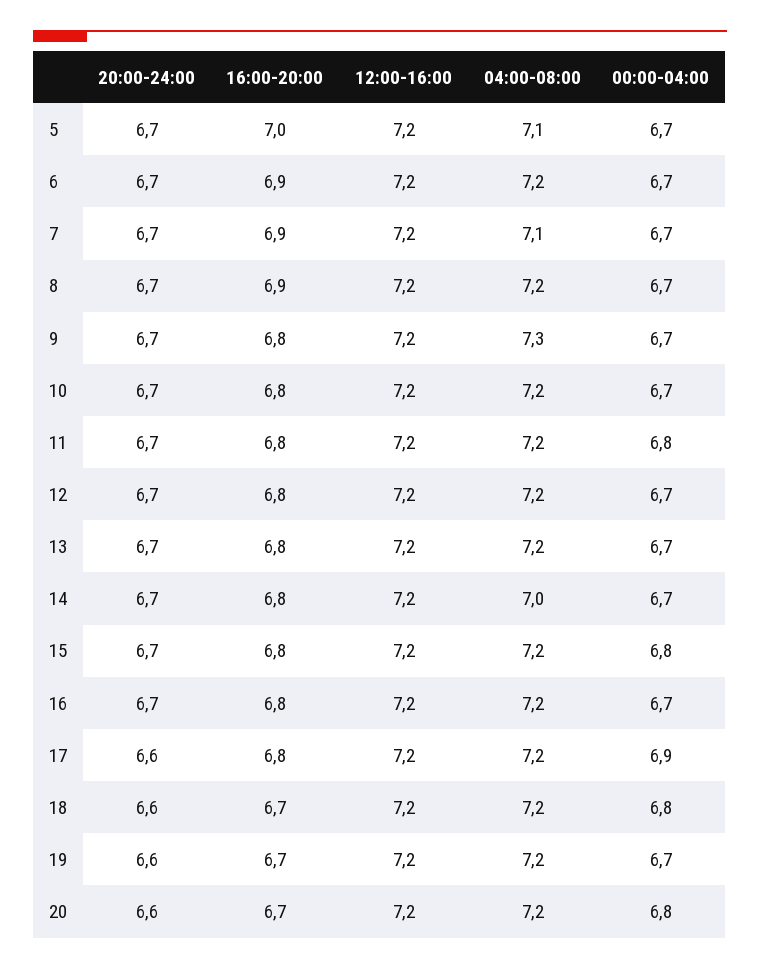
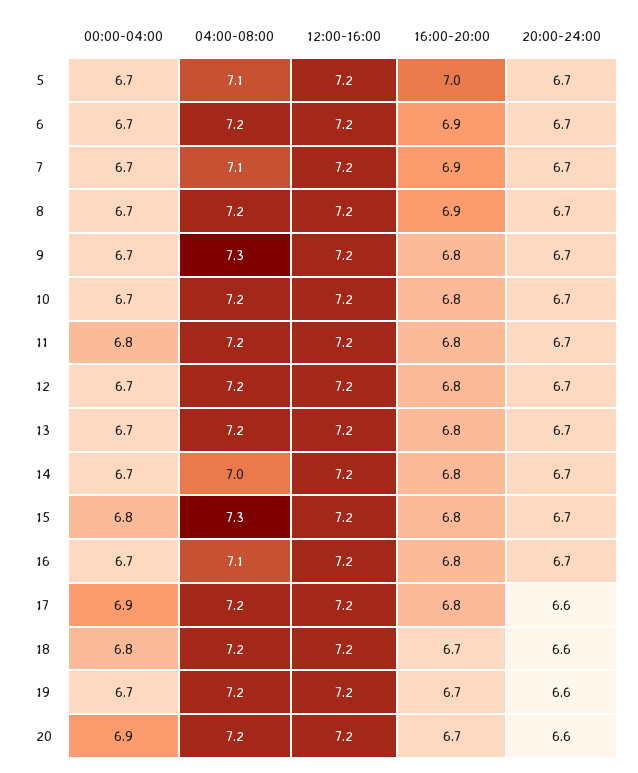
  {
    "20:00-24:00": {
      "5": 6.7,
      "6": 6.7,
      "7": 6.7,
      "8": 6.7,
      "9": 6.7,
      "10": 6.7,
      "11": 6.7,
      "12": 6.7,
      "13": 6.7,
      "14": 6.7,
      "15": 6.7,
      "16": 6.7,
      "17": 6.6,
      "18": 6.6,
      "19": 6.6,
      "20": 6.6
    },
    "16:00-20:00": {
      "5": 7,
      "6": 6.9,
      "7": 6.9,
      "8": 6.9,
      "9": 6.8,
      "10": 6.8,
      "11": 6.8,
      "12": 6.8,
      "13": 6.8,
      "14": 6.8,
      "15": 6.8,
      "16": 6.8,
      "17": 6.8,
      "18": 6.7,
      "19": 6.7,
      "20": 6.7
    },
    "12:00-16:00": {
      "5": 7.2,
      "6": 7.2,
      "7": 7.2,
      "8": 7.2,
      "9": 7.2,
      "10": 7.2,
      "11": 7.2,
      "12": 7.2,
      "13": 7.2,
      "14": 7.2,
      "15": 7.2,
      "16": 7.2,
      "17": 7.2,
      "18": 7.2,
      "19": 7.2,
      "20": 7.2
    },
    "04:00-08:00": {
      "5": 7.1,
      "6": 7.2,
      "7": 7.1,
      "8": 7.2,
      "9": 7.3,
      "10": 7.2,
      "11": 7.2,
      "12": 7.2,
      "13": 7.2,
      "14": 7,
-     "15": 7.2,
+     "15": 7.3,
-     "16": 7.2,
+     "16": 7.1,
      "17": 7.2,
      "18": 7.2,
      "19": 7.2,
      "20": 7.2
    },
    "00:00-04:00": {
      "5": 6.7,
      "6": 6.7,
      "7": 6.7,
      "8": 6.7,
      "9": 6.7,
      "10": 6.7,
      "11": 6.8,
      "12": 6.7,
      "13": 6.7,
      "14": 6.7,
      "15": 6.8,
      "16": 6.7,
      "17": 6.9,
      "18": 6.8,
      "19": 6.7,
-     "20": 6.8
+     "20": 6.9
    }
  }

